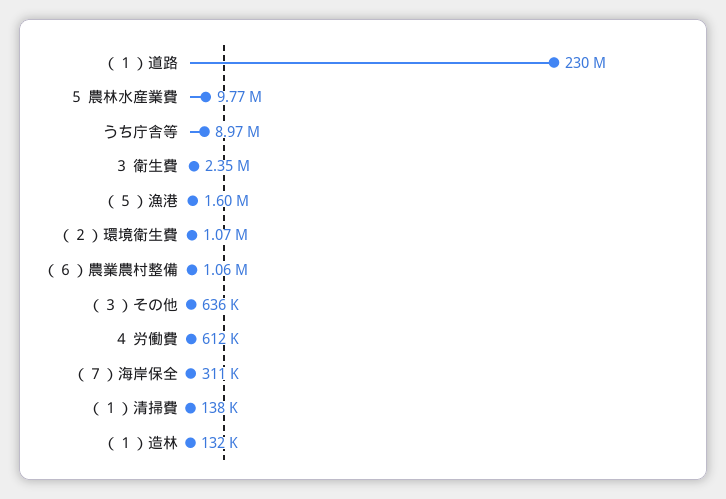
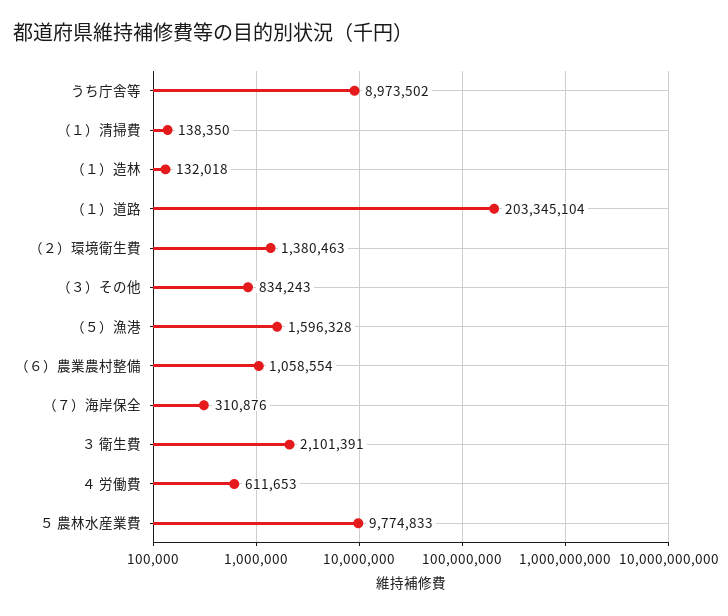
  {
-   "（１）道路": 230000000,
+   "（１）道路": 203345104,
    "５ 農林水産業費": 9774833,
    "うち庁舎等": 8973502,
-   "３ 衛生費": 2350000,
+   "３ 衛生費": 2101391,
    "（５）漁港": 1596328,
-   "（２）環境衛生費": 1070000,
+   "（２）環境衛生費": 1380463,
    "（６）農業農村整備": 1058554,
-   "（３）その他": 636000,
+   "（３）その他": 834243,
    "４ 労働費": 611653,
    "（７）海岸保全": 310876,
    "（１）清掃費": 138350,
    "（１）造林": 132018
  }

